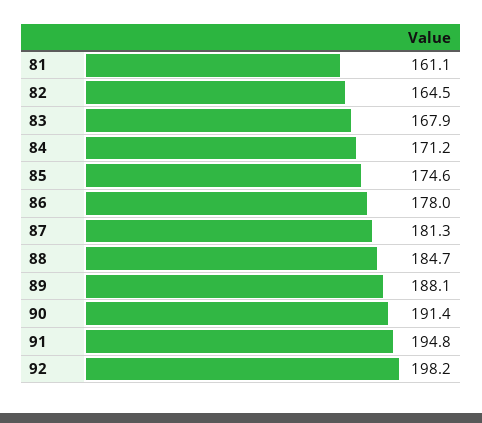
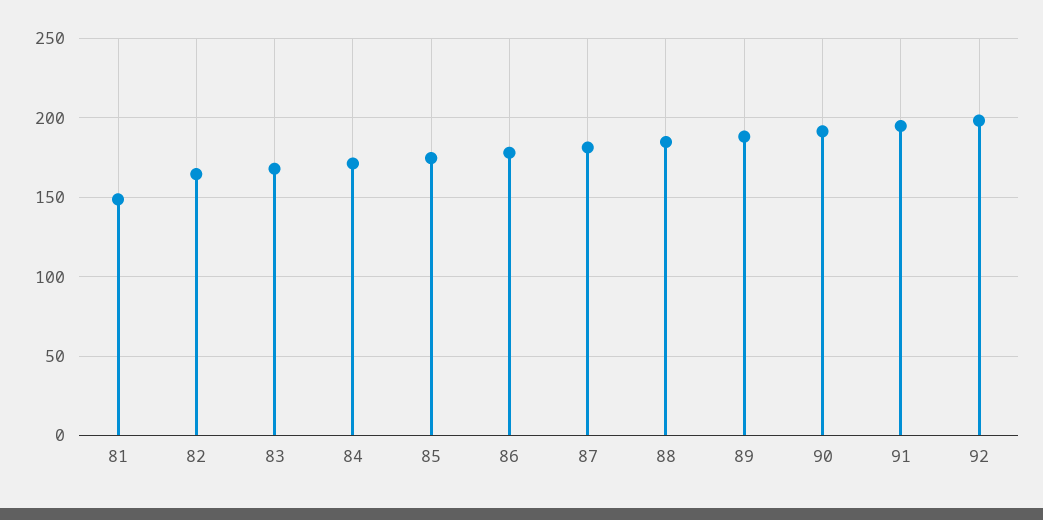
  {
-   "81": 161.1,
+   "81": 150,
    "82": 164.5,
    "83": 167.9,
    "84": 171.2,
    "85": 174.6,
    "86": 178,
    "87": 181.3,
    "88": 184.7,
    "89": 188.1,
    "90": 191.4,
    "91": 194.8,
    "92": 198.2
  }

